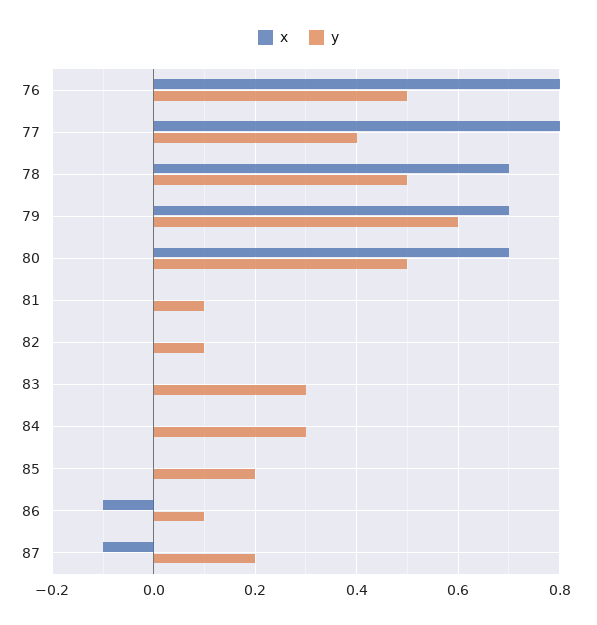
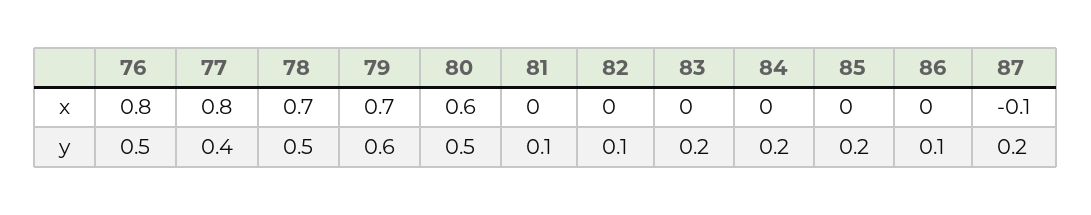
  {
    "x": {
      "76": 0.8,
      "77": 0.8,
      "78": 0.7,
      "79": 0.7,
-     "80": 0.7,
+     "80": 0.6,
      "81": 0,
      "82": 0,
      "83": 0,
      "84": 0,
      "85": 0,
-     "86": -0.1,
+     "86": 0,
      "87": -0.1
    },
    "y": {
      "76": 0.5,
      "77": 0.4,
      "78": 0.5,
      "79": 0.6,
      "80": 0.5,
      "81": 0.1,
      "82": 0.1,
-     "83": 0.3,
+     "83": 0.2,
-     "84": 0.3,
+     "84": 0.2,
      "85": 0.2,
      "86": 0.1,
      "87": 0.2
    }
  }

